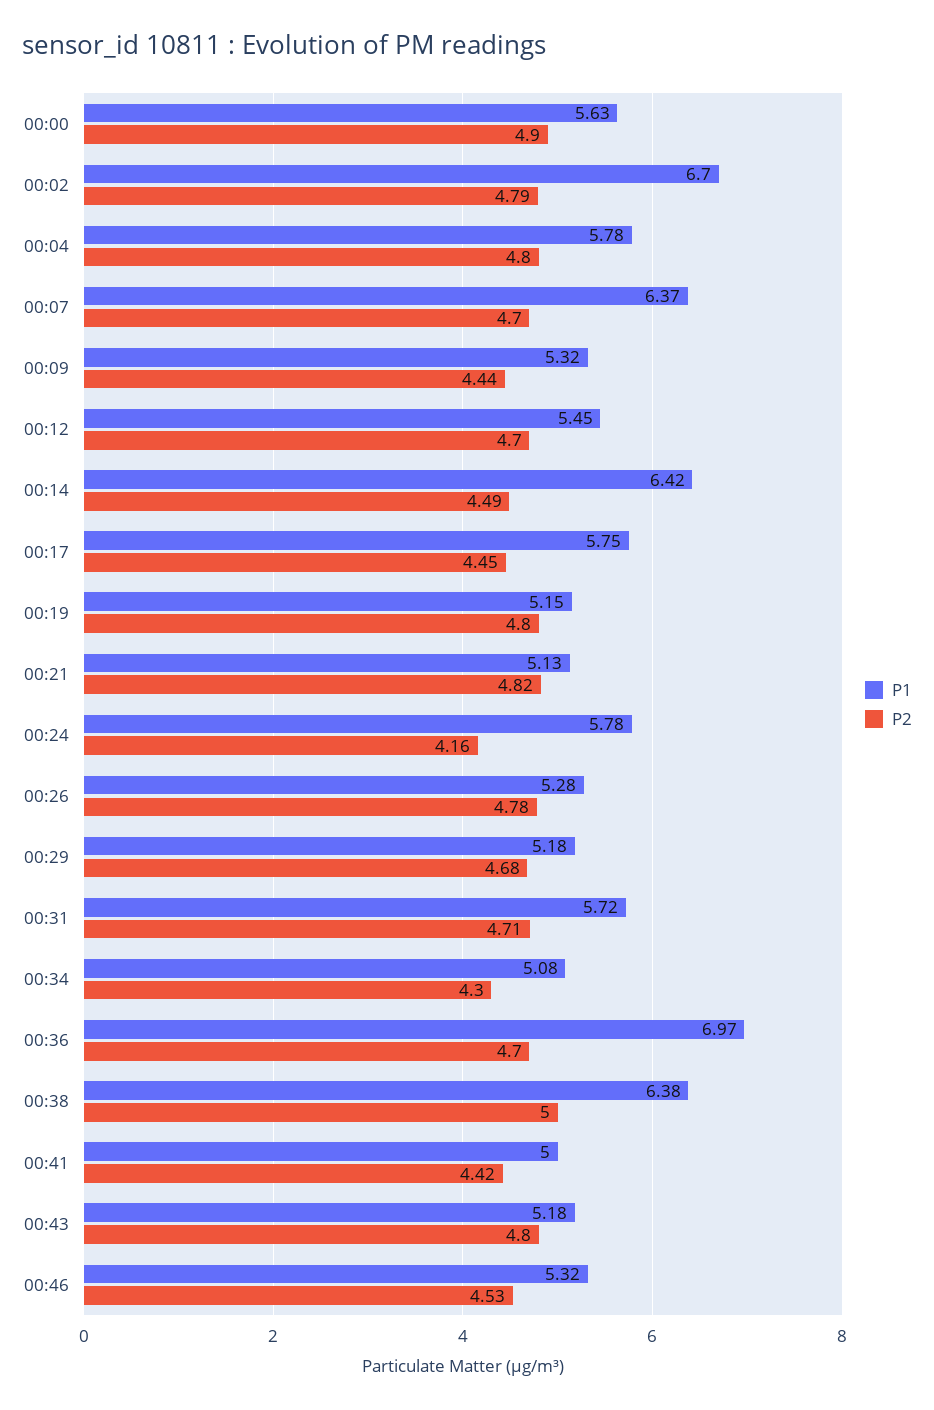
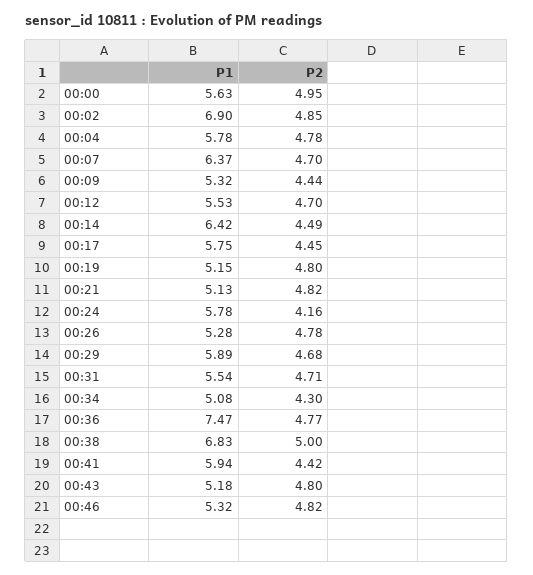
  {
    "P1": {
      "00:00": 5.63,
-     "00:02": 6.7,
+     "00:02": 6.9,
      "00:04": 5.78,
      "00:07": 6.37,
      "00:09": 5.32,
-     "00:12": 5.45,
+     "00:12": 5.53,
      "00:14": 6.42,
      "00:17": 5.75,
      "00:19": 5.15,
      "00:21": 5.13,
      "00:24": 5.78,
      "00:26": 5.28,
-     "00:29": 5.18,
+     "00:29": 5.89,
-     "00:31": 5.72,
+     "00:31": 5.54,
      "00:34": 5.08,
-     "00:36": 6.97,
+     "00:36": 7.47,
-     "00:38": 6.38,
+     "00:38": 6.83,
-     "00:41": 5,
+     "00:41": 5.94,
      "00:43": 5.18,
      "00:46": 5.32
    },
    "P2": {
-     "00:00": 4.9,
+     "00:00": 4.95,
-     "00:02": 4.79,
+     "00:02": 4.85,
-     "00:04": 4.8,
+     "00:04": 4.78,
      "00:07": 4.7,
      "00:09": 4.44,
      "00:12": 4.7,
      "00:14": 4.49,
      "00:17": 4.45,
      "00:19": 4.8,
      "00:21": 4.82,
      "00:24": 4.16,
      "00:26": 4.78,
      "00:29": 4.68,
      "00:31": 4.71,
      "00:34": 4.3,
-     "00:36": 4.7,
+     "00:36": 4.77,
      "00:38": 5,
      "00:41": 4.42,
      "00:43": 4.8,
-     "00:46": 4.53
+     "00:46": 4.82
    }
  }

